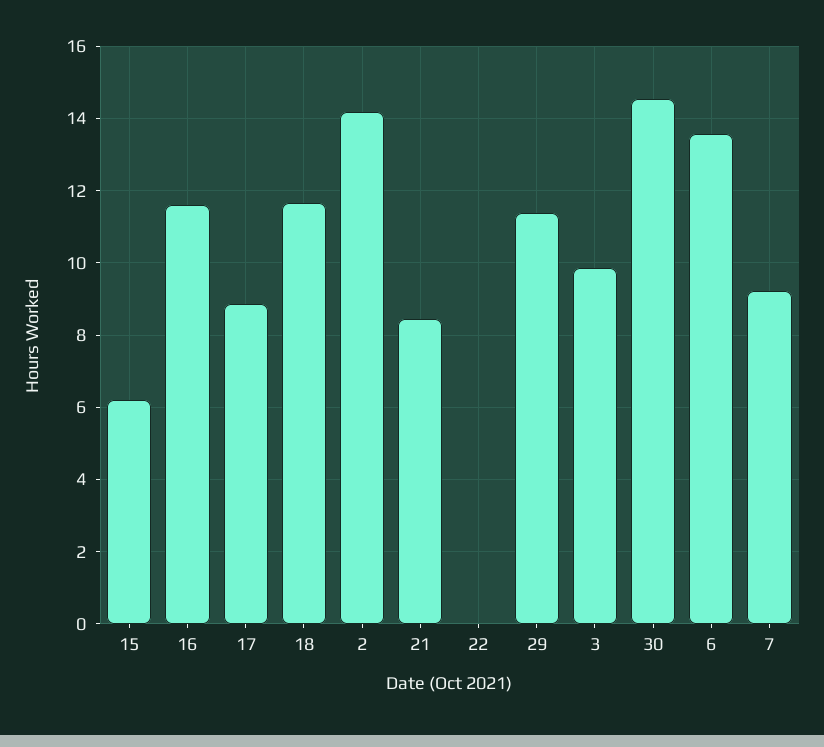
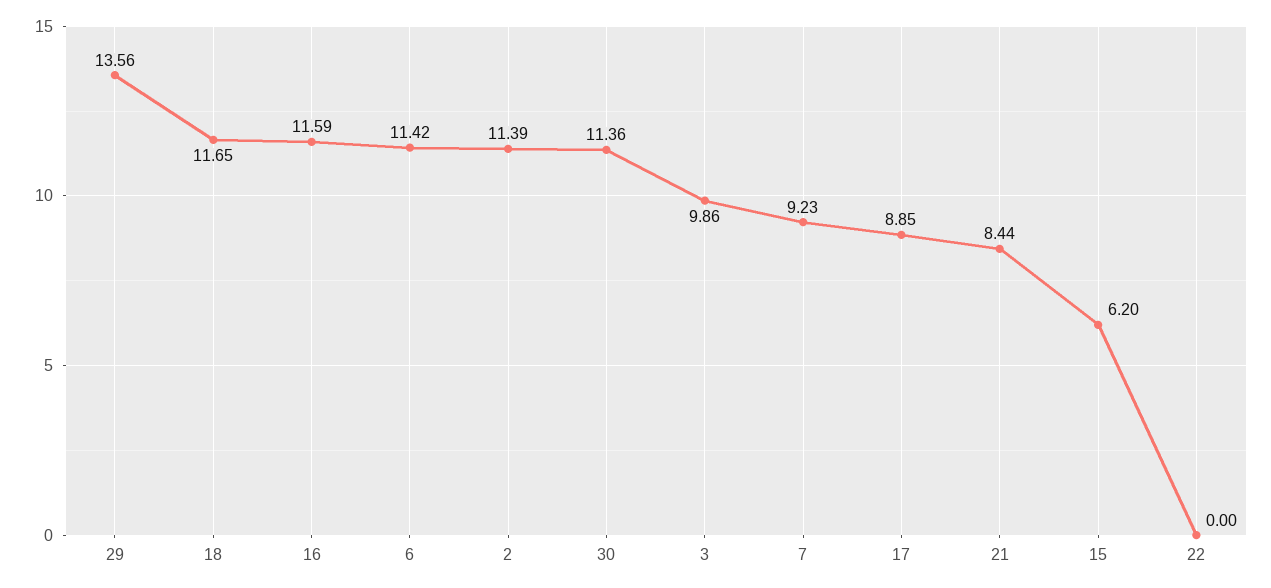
  {
    "15": 6.2,
    "16": 11.59,
    "17": 8.85,
    "18": 11.65,
-   "2": 14.2,
+   "2": 11.39,
    "21": 8.44,
    "22": 0,
-   "29": 11.4,
+   "29": 13.56,
    "3": 9.86,
-   "30": 14.6,
+   "30": 11.36,
-   "6": 13.6,
+   "6": 11.42,
    "7": 9.23
  }

